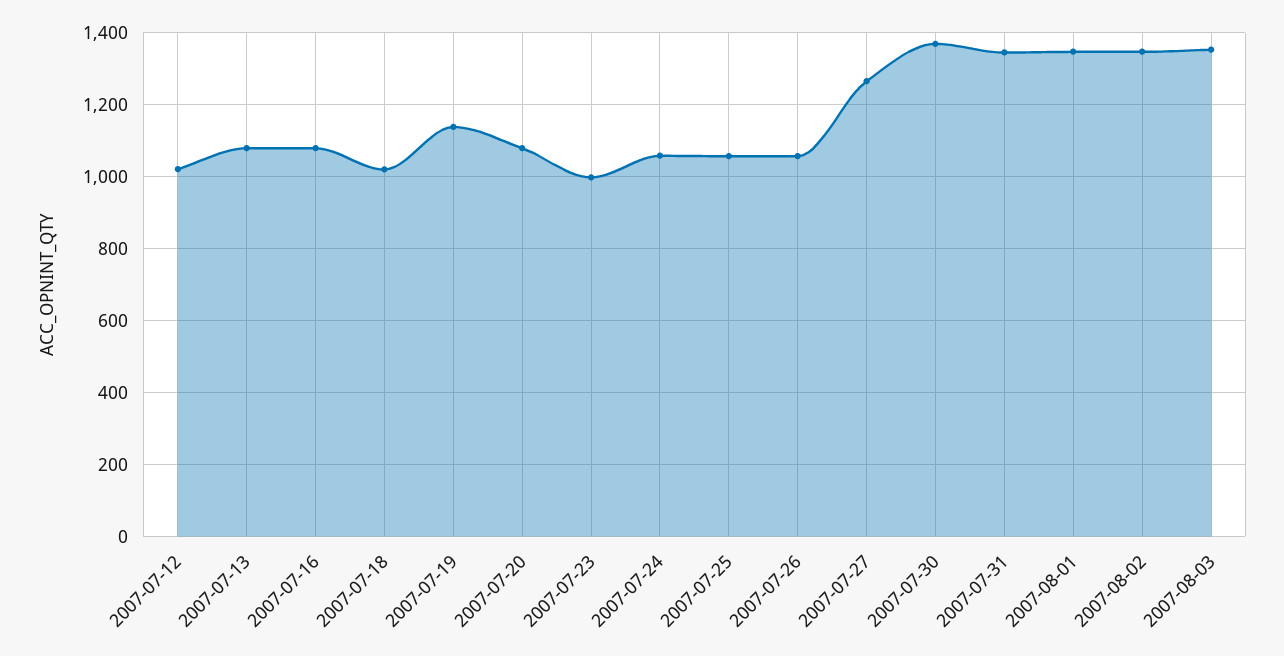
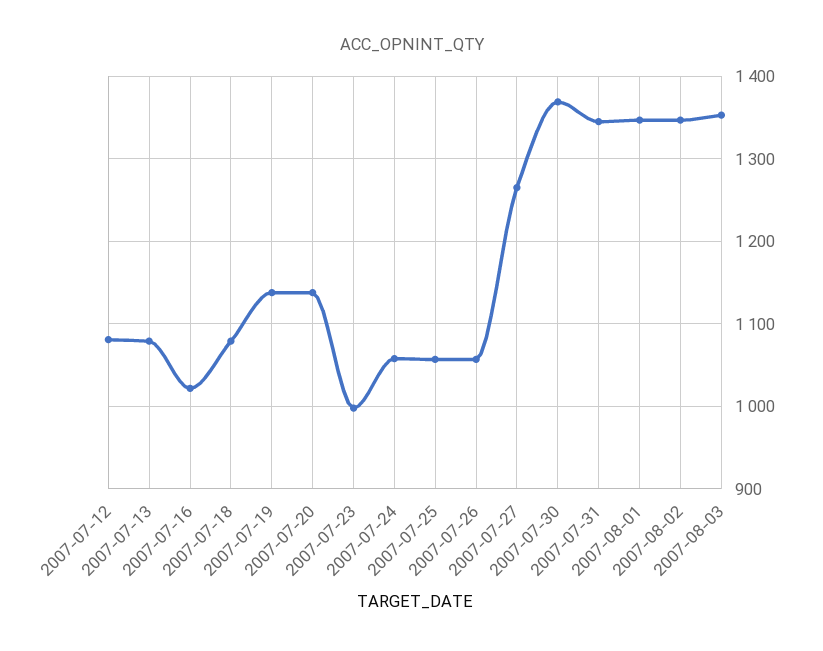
  {
-   "2007-07-12": 1020,
+   "2007-07-12": 1080,
    "2007-07-13": 1080,
-   "2007-07-16": 1080,
+   "2007-07-16": 1020,
-   "2007-07-18": 1020,
+   "2007-07-18": 1080,
    "2007-07-19": 1140,
-   "2007-07-20": 1080,
+   "2007-07-20": 1140,
    "2007-07-23": 1000,
    "2007-07-24": 1060,
    "2007-07-25": 1060,
    "2007-07-26": 1060,
    "2007-07-27": 1270,
    "2007-07-30": 1370,
    "2007-07-31": 1350,
    "2007-08-01": 1350,
    "2007-08-02": 1350,
    "2007-08-03": 1350
  }

